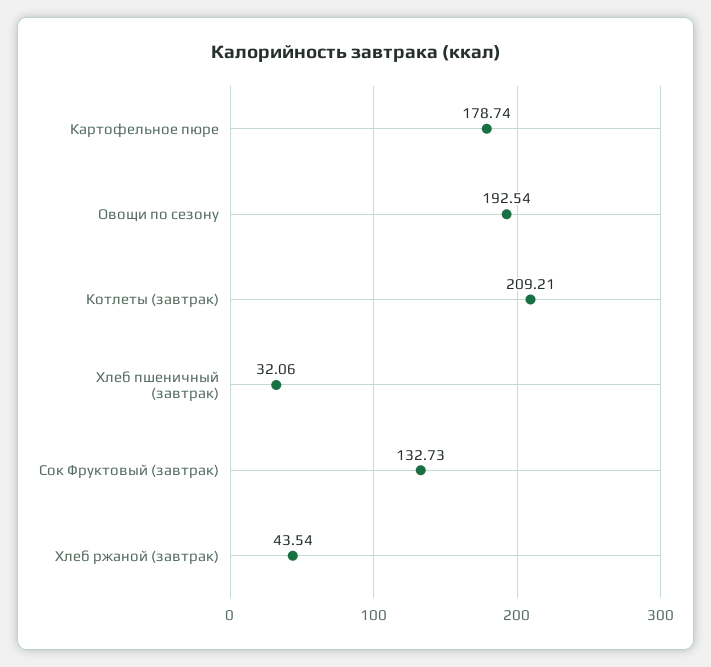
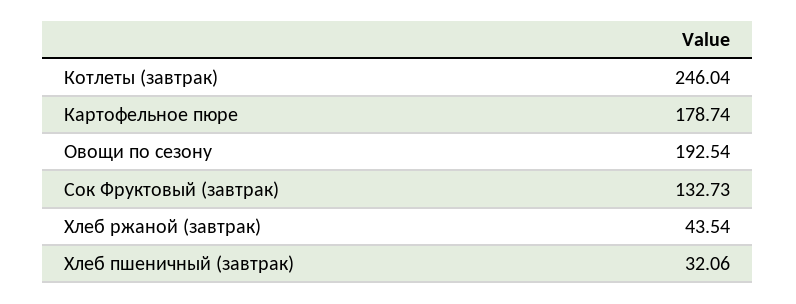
  {
    "Картофельное пюре": 178.74,
    "Овощи по сезону": 192.54,
-   "Котлеты (завтрак)": 209.21,
+   "Котлеты (завтрак)": 246.04,
    "Хлеб пшеничный (завтрак)": 32.06,
    "Сок Фруктовый (завтрак)": 132.73,
    "Хлеб ржаной (завтрак)": 43.54
  }

